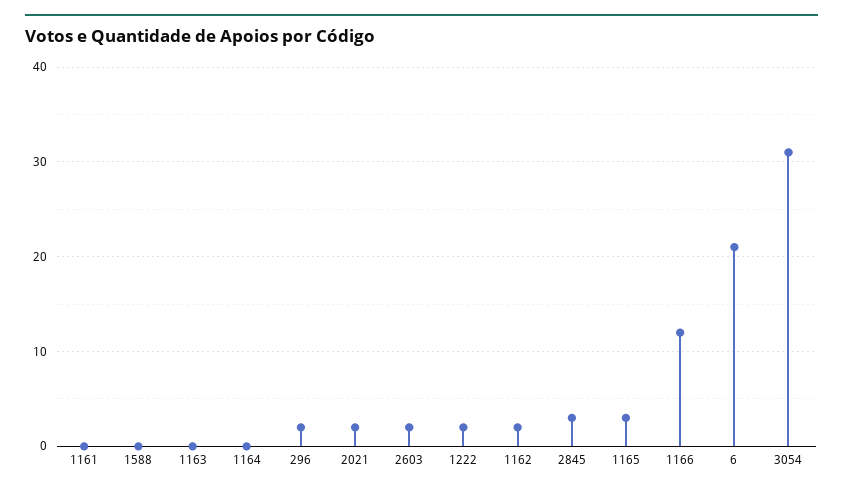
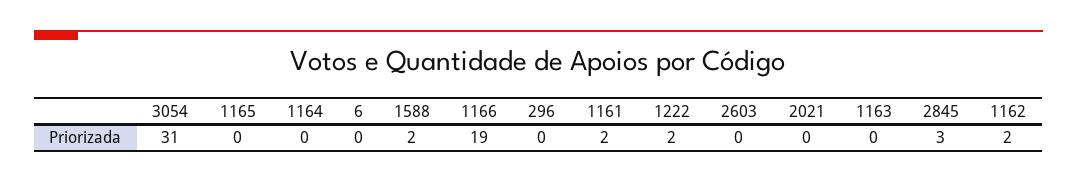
  {
-   "1161": 0,
+   "1161": 2,
-   "1588": 0,
+   "1588": 2,
    "1163": 0,
    "1164": 0,
-   "296": 2,
+   "296": 0,
-   "2021": 2,
+   "2021": 0,
-   "2603": 2,
+   "2603": 0,
    "1222": 2,
    "1162": 2,
    "2845": 3,
-   "1165": 3,
+   "1165": 0,
-   "1166": 12,
+   "1166": 19,
-   "6": 21,
+   "6": 0,
    "3054": 31
  }

